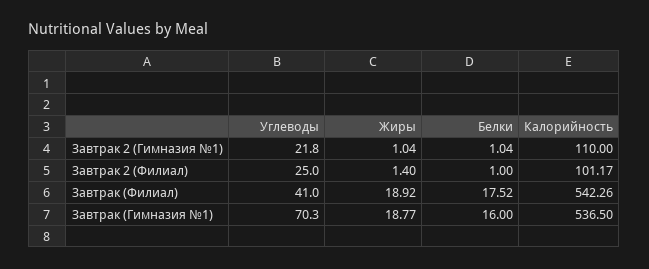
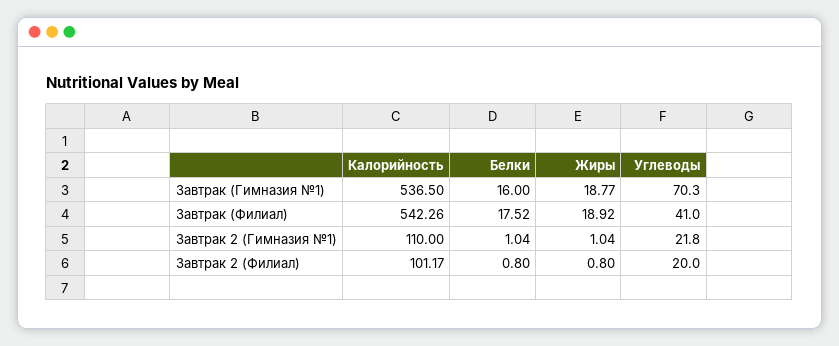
  {
    "Углеводы": {
      "Завтрак 2 (Гимназия №1)": 21.8,
-     "Завтрак 2 (Филиал)": 25,
+     "Завтрак 2 (Филиал)": 20,
      "Завтрак (Филиал)": 41,
      "Завтрак (Гимназия №1)": 70.3
    },
    "Жиры": {
      "Завтрак 2 (Гимназия №1)": 1.04,
-     "Завтрак 2 (Филиал)": 1.4,
+     "Завтрак 2 (Филиал)": 0.8,
      "Завтрак (Филиал)": 18.92,
      "Завтрак (Гимназия №1)": 18.77
    },
    "Белки": {
      "Завтрак 2 (Гимназия №1)": 1.04,
-     "Завтрак 2 (Филиал)": 1,
+     "Завтрак 2 (Филиал)": 0.8,
      "Завтрак (Филиал)": 17.52,
      "Завтрак (Гимназия №1)": 16
    },
    "Калорийность": {
      "Завтрак 2 (Гимназия №1)": 110,
      "Завтрак 2 (Филиал)": 101.17,
      "Завтрак (Филиал)": 542.26,
      "Завтрак (Гимназия №1)": 536.5
    }
  }

